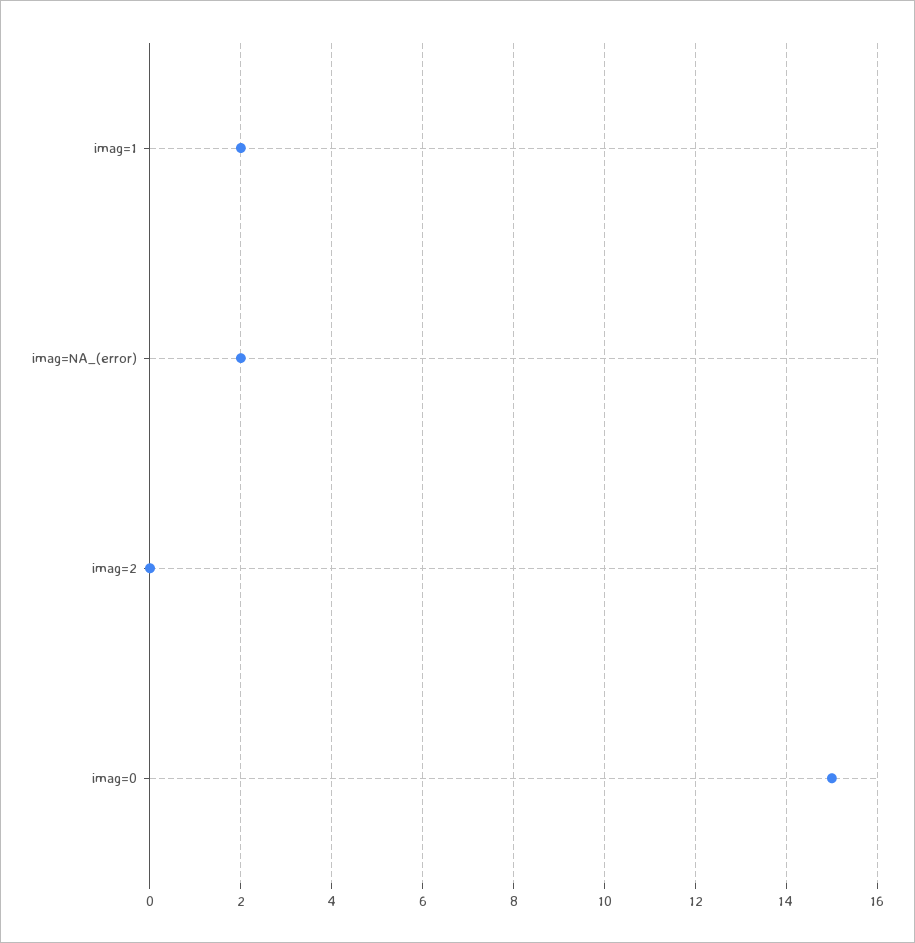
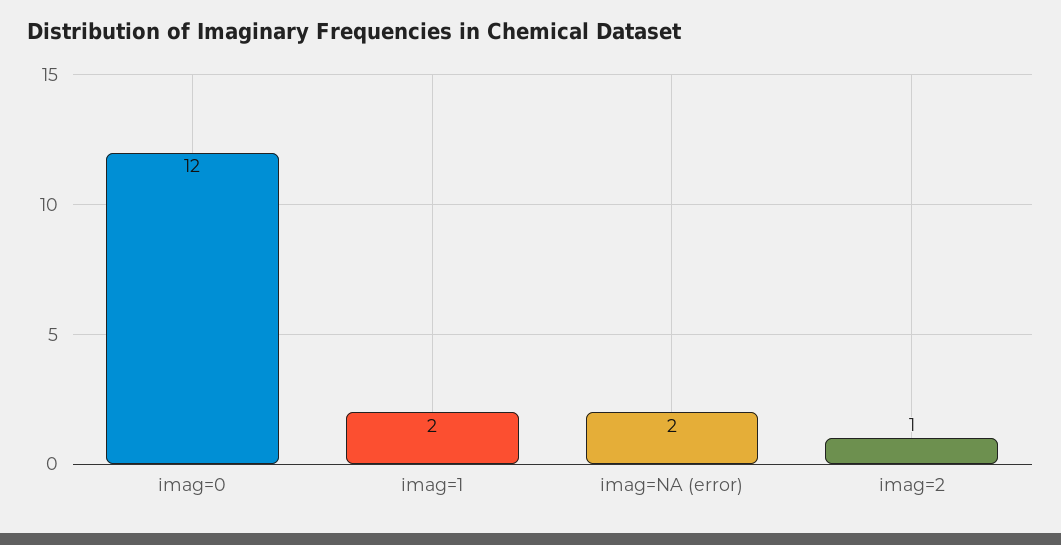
  {
    "imag=1": 2,
    "imag=NA_(error)": 2,
-   "imag=2": 0,
+   "imag=2": 1,
-   "imag=0": 15
+   "imag=0": 12
  }

